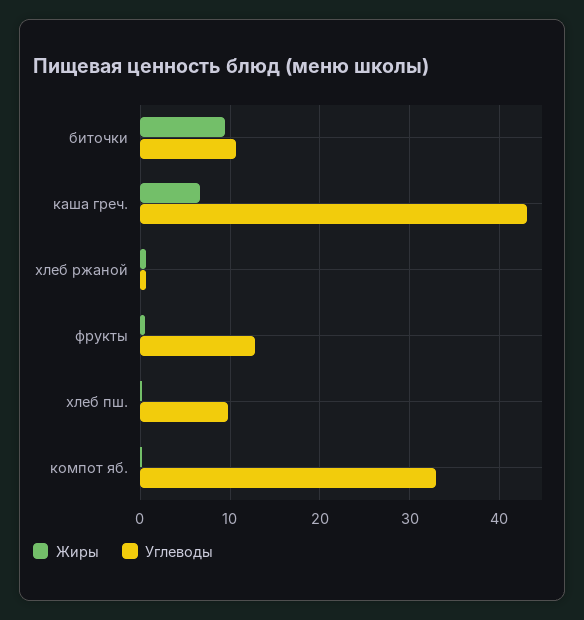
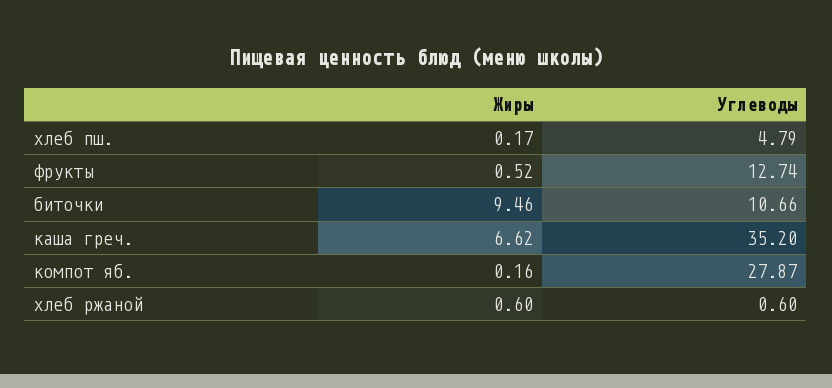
  {
    "Жиры": {
      "биточки": 9.46,
      "каша греч.": 6.62,
      "хлеб ржаной": 0.6,
      "фрукты": 0.52,
      "хлеб пш.": 0.17,
      "компот яб.": 0.16
    },
    "Углеводы": {
      "биточки": 10.66,
-     "каша греч.": 43,
+     "каша греч.": 35.2,
      "хлеб ржаной": 0.6,
      "фрукты": 12.74,
-     "хлеб пш.": 10,
+     "хлеб пш.": 4.79,
-     "компот яб.": 33
+     "компот яб.": 27.87
    }
  }

